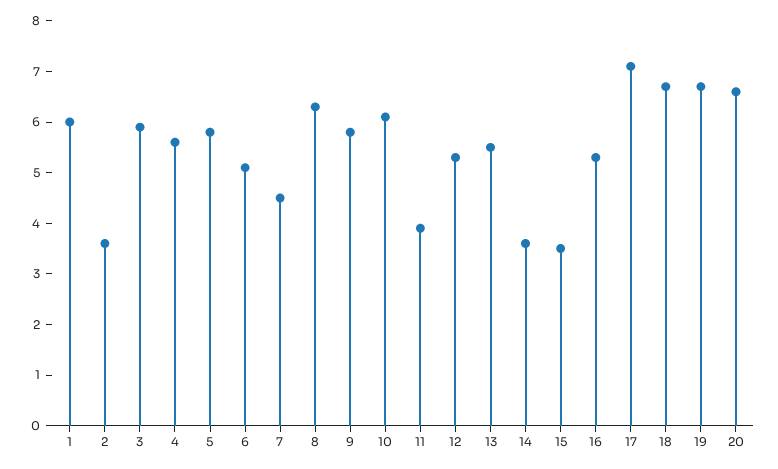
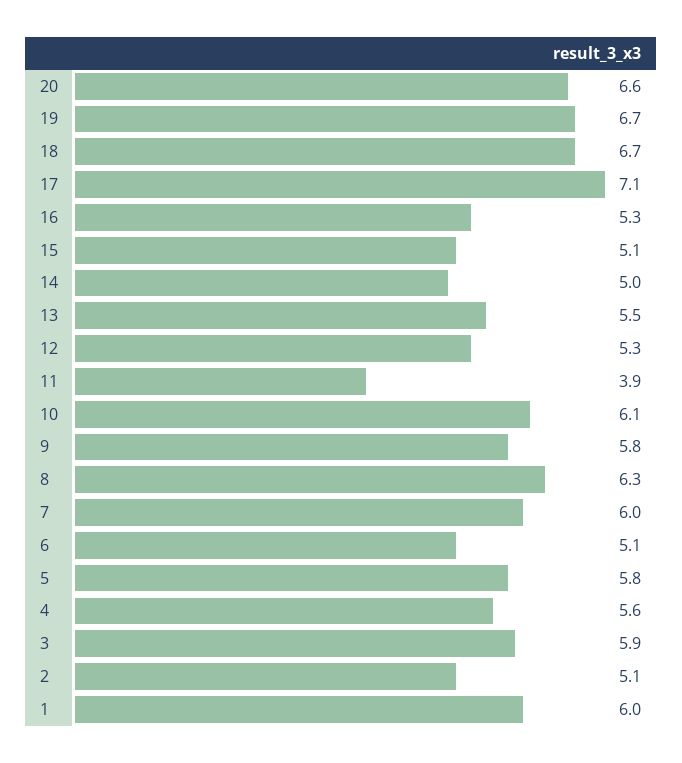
  {
    "1": 6,
-   "2": 3.5,
+   "2": 5.1,
    "3": 5.9,
    "4": 5.6,
    "5": 5.8,
    "6": 5.1,
-   "7": 4.5,
+   "7": 6,
    "8": 6.3,
    "9": 5.8,
    "10": 6.1,
    "11": 3.9,
    "12": 5.3,
    "13": 5.5,
-   "14": 3.5,
+   "14": 5,
-   "15": 3.5,
+   "15": 5.1,
    "16": 5.3,
    "17": 7.1,
    "18": 6.7,
    "19": 6.7,
    "20": 6.6
  }

